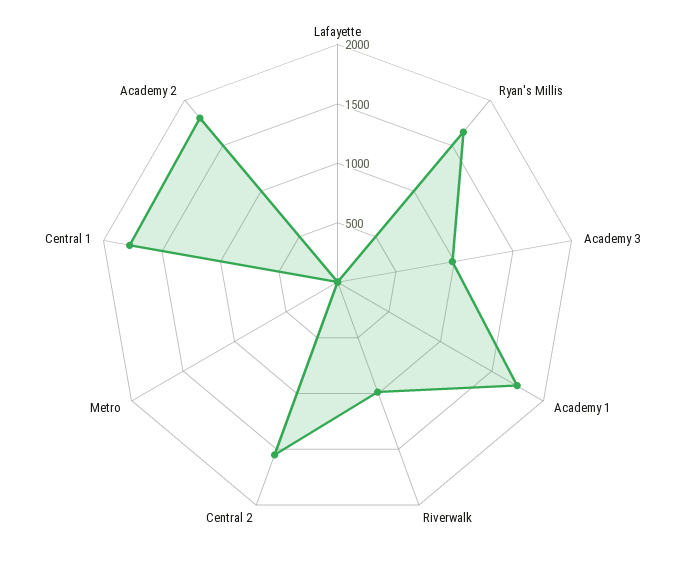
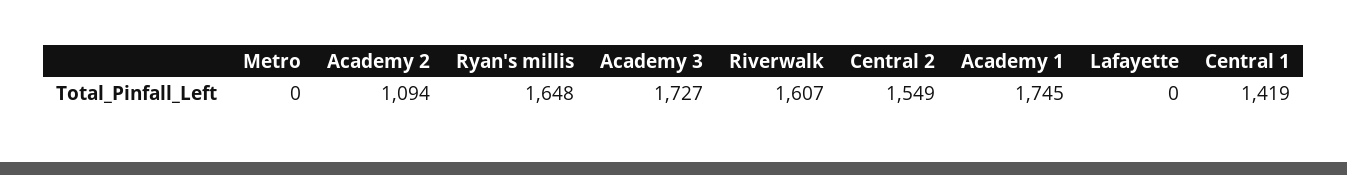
  {
    "Lafayette": 0,
    "Ryan's Millis": 1648,
-   "Academy 3": 1000,
+   "Academy 3": 1727,
    "Academy 1": 1745,
-   "Riverwalk": 1000,
+   "Riverwalk": 1607,
    "Central 2": 1549,
    "Metro": 0,
-   "Central 1": 1800,
+   "Central 1": 1419,
-   "Academy 2": 1800
+   "Academy 2": 1094
  }

